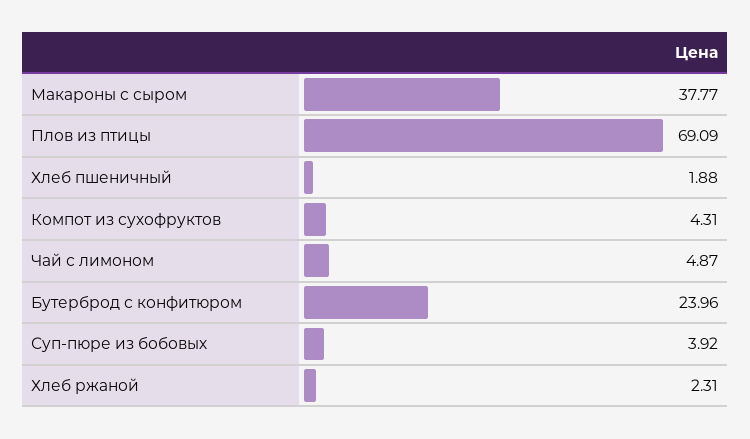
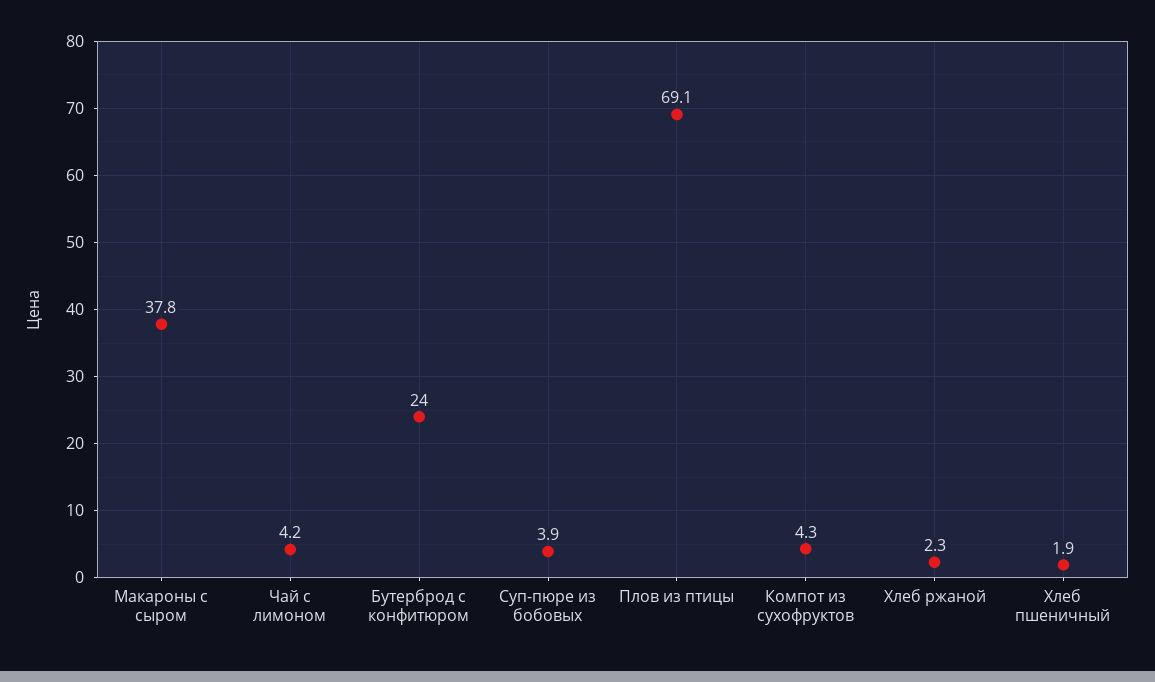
  {
    "Макароны с сыром": 37.77,
    "Плов из птицы": 69.09,
    "Хлеб пшеничный": 1.88,
    "Компот из сухофруктов": 4.31,
-   "Чай с лимоном": 4.87,
+   "Чай с лимоном": 4.2,
    "Бутерброд с конфитюром": 23.96,
    "Суп-пюре из бобовых": 3.92,
    "Хлеб ржаной": 2.31
  }

